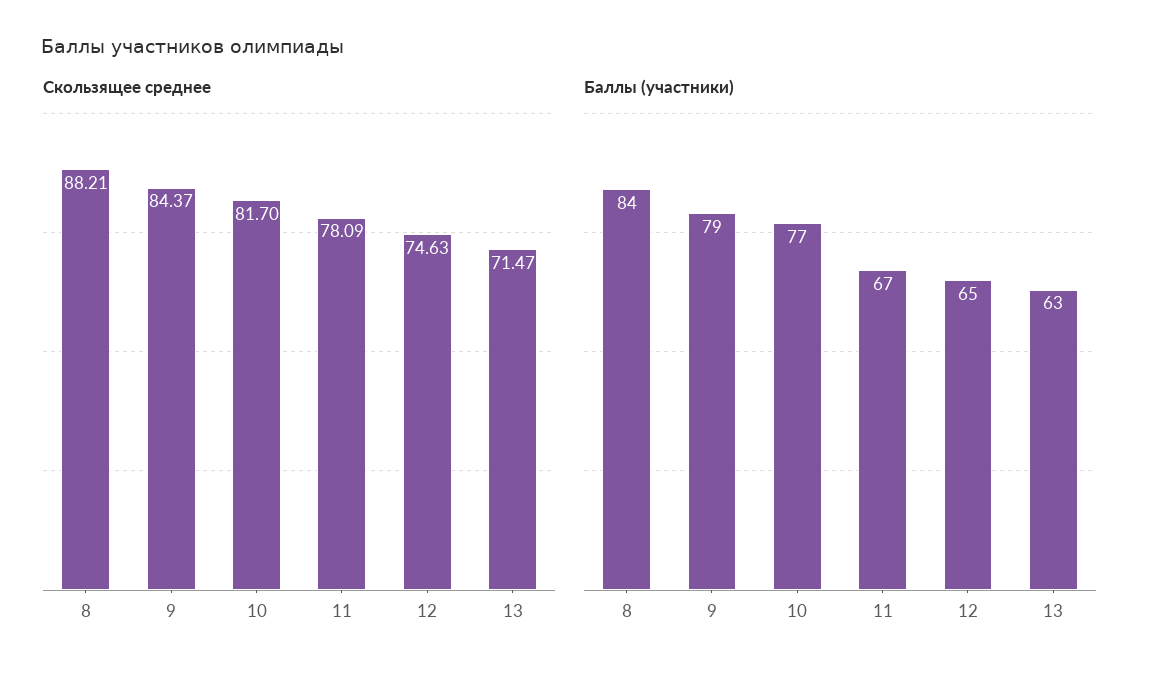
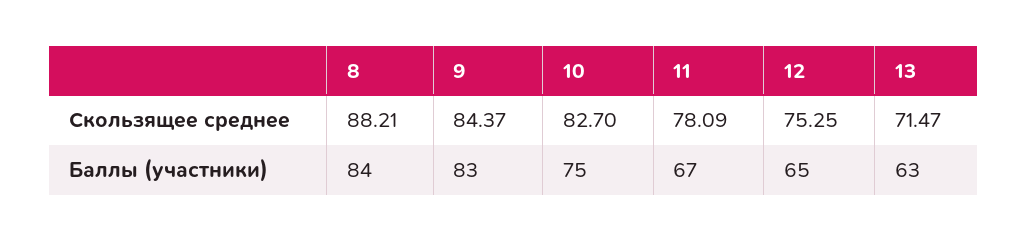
  {
    "Скользящее среднее": {
      "8": 88.21,
      "9": 84.37,
-     "10": 81.7,
+     "10": 82.7,
      "11": 78.09,
-     "12": 74.63,
+     "12": 75.25,
      "13": 71.47
    },
    "Баллы (участники)": {
      "8": 84,
-     "9": 79,
+     "9": 83,
-     "10": 77,
+     "10": 75,
      "11": 67,
      "12": 65,
      "13": 63
    }
  }

